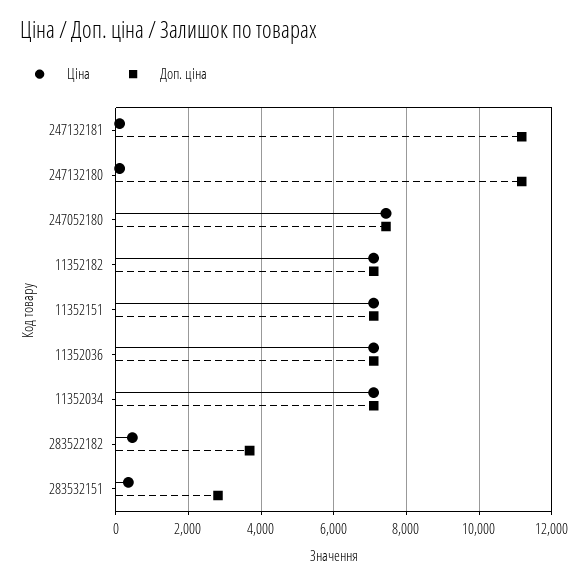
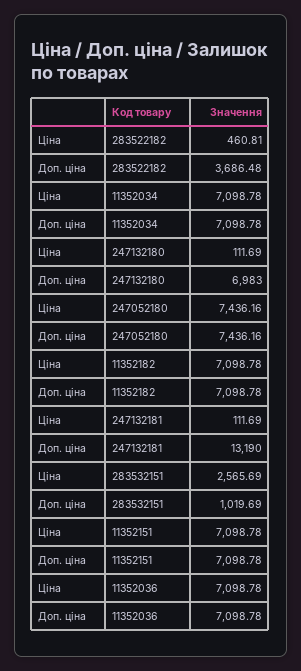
  {
    "Ціна": {
      "247132181": 111.69,
      "247132180": 111.69,
      "247052180": 7436.16,
      "11352182": 7098.78,
      "11352151": 7098.78,
      "11352036": 7098.78,
      "11352034": 7098.78,
      "283522182": 460.81,
-     "283532151": 400
+     "283532151": 2565.69
    },
    "Доп. ціна": {
-     "247132181": 11200,
+     "247132181": 13190,
-     "247132180": 11200,
+     "247132180": 6983,
      "247052180": 7436.16,
      "11352182": 7098.78,
      "11352151": 7098.78,
      "11352036": 7098.78,
      "11352034": 7098.78,
      "283522182": 3686.48,
-     "283532151": 2800
+     "283532151": 1019.69
    }
  }

